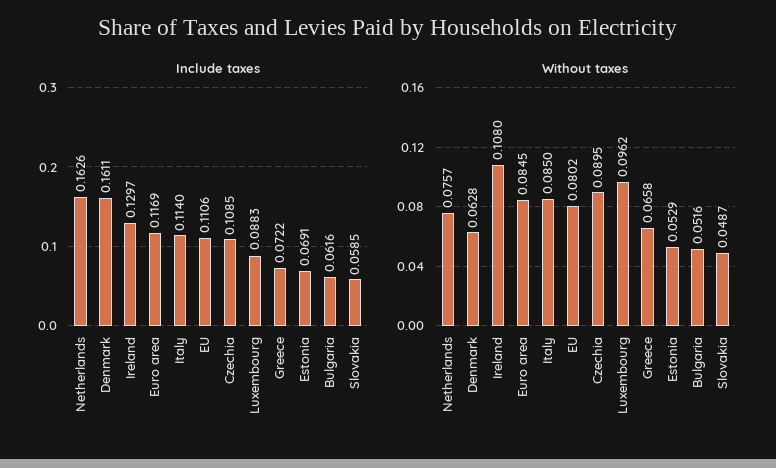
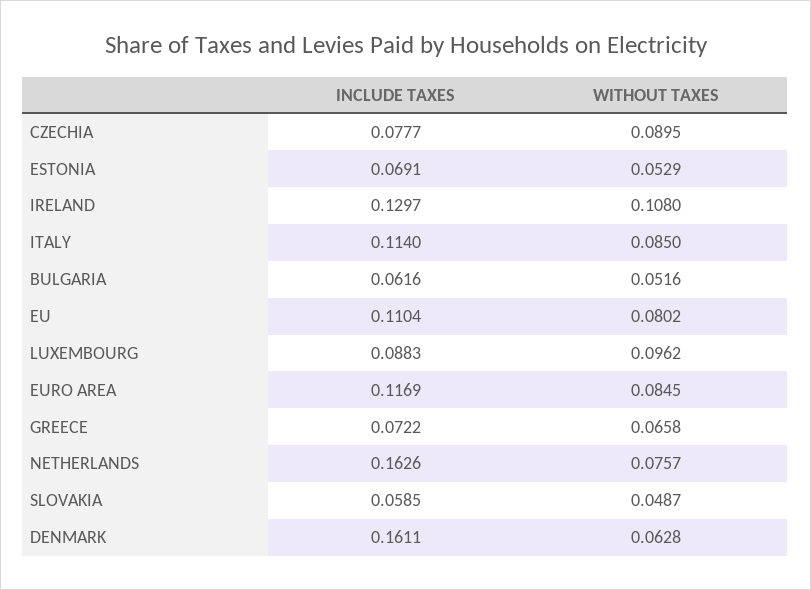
  {
    "Include taxes": {
      "Netherlands": 0.1626,
      "Denmark": 0.1611,
      "Ireland": 0.1297,
      "Euro area": 0.1169,
      "Italy": 0.114,
-     "EU": 0.1106,
+     "EU": 0.1104,
-     "Czechia": 0.1085,
+     "Czechia": 0.0777,
      "Luxembourg": 0.0883,
      "Greece": 0.0722,
      "Estonia": 0.0691,
      "Bulgaria": 0.0616,
      "Slovakia": 0.0585
    },
    "Without taxes": {
      "Netherlands": 0.0757,
      "Denmark": 0.0628,
      "Ireland": 0.108,
      "Euro area": 0.0845,
      "Italy": 0.085,
      "EU": 0.0802,
      "Czechia": 0.0895,
      "Luxembourg": 0.0962,
      "Greece": 0.0658,
      "Estonia": 0.0529,
      "Bulgaria": 0.0516,
      "Slovakia": 0.0487
    }
  }

